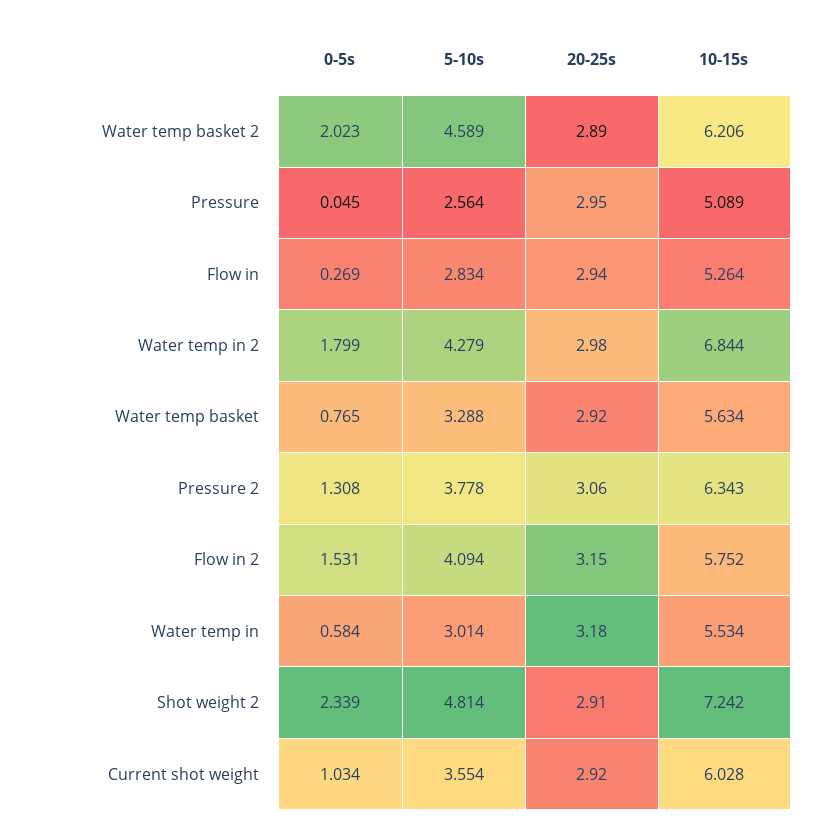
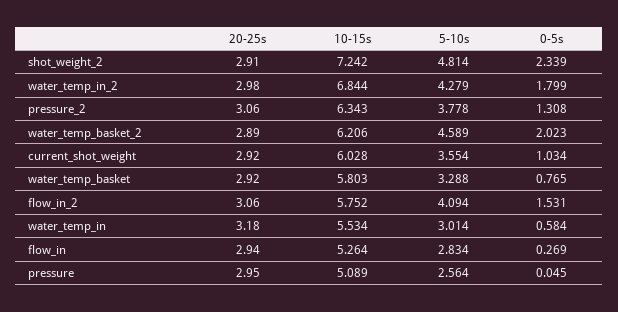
  {
    "0-5s": {
      "Water temp basket 2": 2.023,
      "Pressure": 0.045,
      "Flow in": 0.269,
      "Water temp in 2": 1.799,
      "Water temp basket": 0.765,
      "Pressure 2": 1.308,
      "Flow in 2": 1.531,
      "Water temp in": 0.584,
      "Shot weight 2": 2.339,
      "Current shot weight": 1.034
    },
    "5-10s": {
      "Water temp basket 2": 4.589,
      "Pressure": 2.564,
      "Flow in": 2.834,
      "Water temp in 2": 4.279,
      "Water temp basket": 3.288,
      "Pressure 2": 3.778,
      "Flow in 2": 4.094,
      "Water temp in": 3.014,
      "Shot weight 2": 4.814,
      "Current shot weight": 3.554
    },
    "20-25s": {
      "Water temp basket 2": 2.89,
      "Pressure": 2.95,
      "Flow in": 2.94,
      "Water temp in 2": 2.98,
      "Water temp basket": 2.92,
      "Pressure 2": 3.06,
-     "Flow in 2": 3.15,
+     "Flow in 2": 3.06,
      "Water temp in": 3.18,
      "Shot weight 2": 2.91,
      "Current shot weight": 2.92
    },
    "10-15s": {
      "Water temp basket 2": 6.206,
      "Pressure": 5.089,
      "Flow in": 5.264,
      "Water temp in 2": 6.844,
-     "Water temp basket": 5.634,
+     "Water temp basket": 5.803,
      "Pressure 2": 6.343,
      "Flow in 2": 5.752,
      "Water temp in": 5.534,
      "Shot weight 2": 7.242,
      "Current shot weight": 6.028
    }
  }

